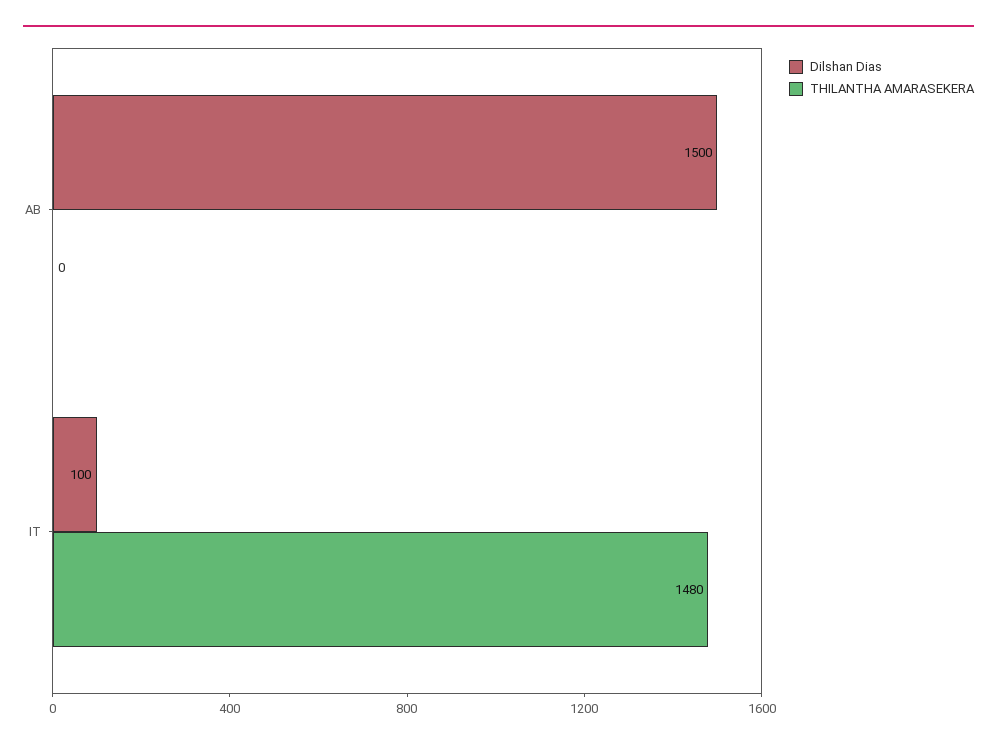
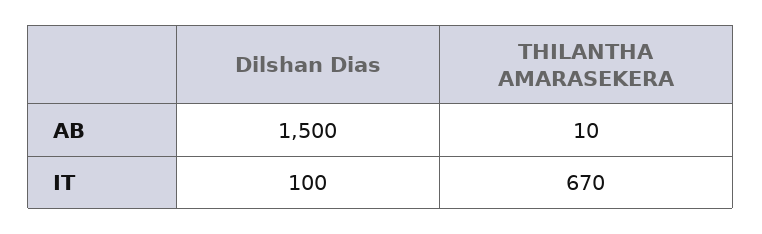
  {
    "Dilshan Dias": {
      "AB": 1500,
      "IT": 100
    },
    "THILANTHA AMARASEKERA": {
-     "AB": 0,
+     "AB": 10,
-     "IT": 1480
+     "IT": 670
    }
  }

